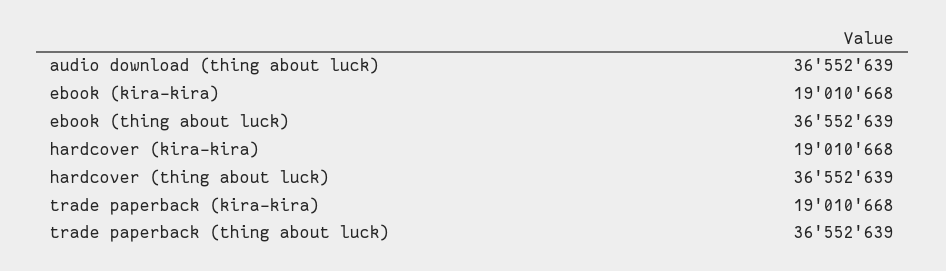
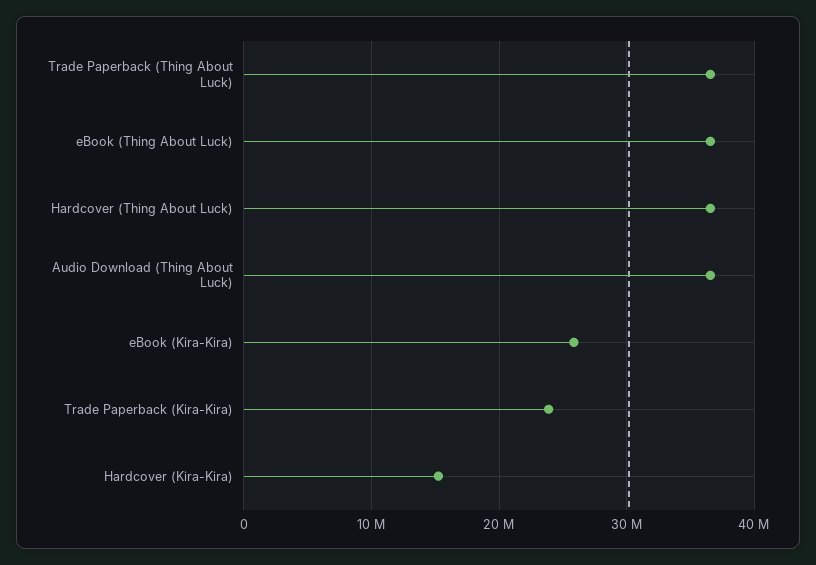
  {
    "audio download (thing about luck)": 36552639,
-   "ebook (kira-kira)": 19010668,
+   "ebook (kira-kira)": 26000000,
    "ebook (thing about luck)": 36552639,
-   "hardcover (kira-kira)": 19010668,
+   "hardcover (kira-kira)": 15000000,
    "hardcover (thing about luck)": 36552639,
-   "trade paperback (kira-kira)": 19010668,
+   "trade paperback (kira-kira)": 24000000,
    "trade paperback (thing about luck)": 36552639
  }

